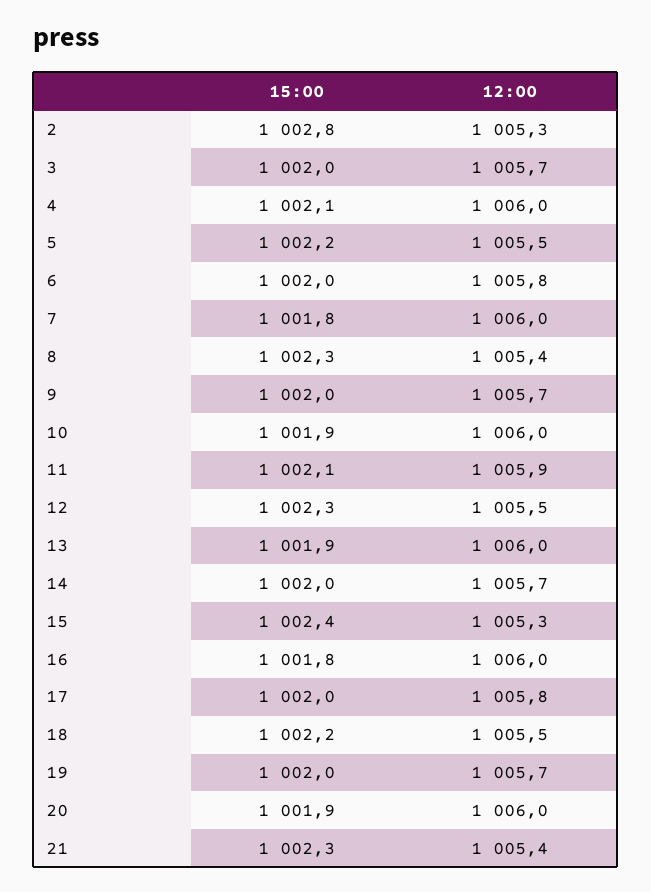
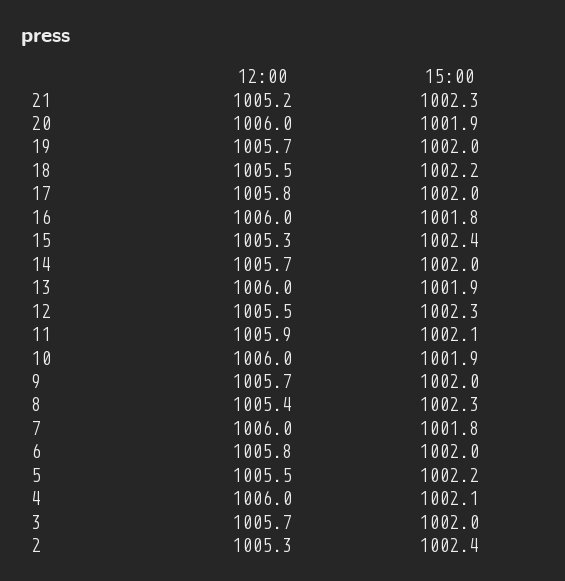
  {
    "15:00": {
-     "2": 1002.8,
+     "2": 1002.4,
      "3": 1002,
      "4": 1002.1,
      "5": 1002.2,
      "6": 1002,
      "7": 1001.8,
      "8": 1002.3,
      "9": 1002,
      "10": 1001.9,
      "11": 1002.1,
      "12": 1002.3,
      "13": 1001.9,
      "14": 1002,
      "15": 1002.4,
      "16": 1001.8,
      "17": 1002,
      "18": 1002.2,
      "19": 1002,
      "20": 1001.9,
      "21": 1002.3
    },
    "12:00": {
      "2": 1005.3,
      "3": 1005.7,
      "4": 1006,
      "5": 1005.5,
      "6": 1005.8,
      "7": 1006,
      "8": 1005.4,
      "9": 1005.7,
      "10": 1006,
      "11": 1005.9,
      "12": 1005.5,
      "13": 1006,
      "14": 1005.7,
      "15": 1005.3,
      "16": 1006,
      "17": 1005.8,
      "18": 1005.5,
      "19": 1005.7,
      "20": 1006,
-     "21": 1005.4
+     "21": 1005.2
    }
  }

